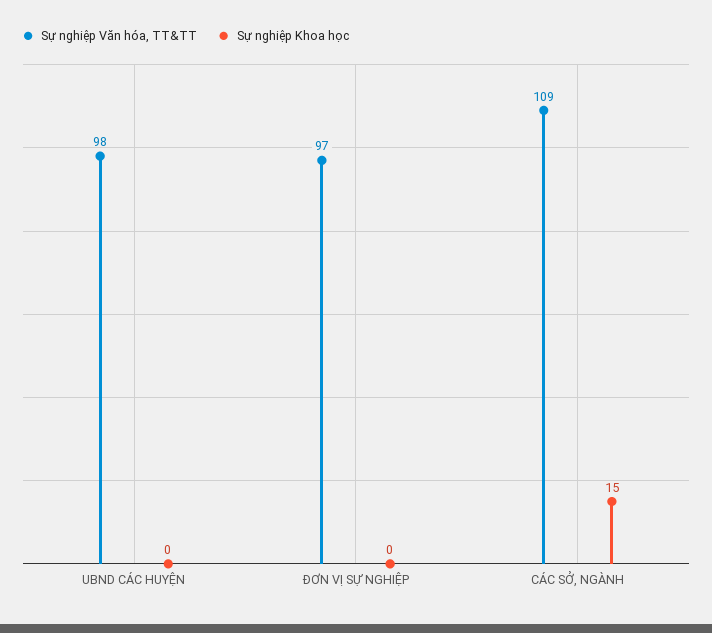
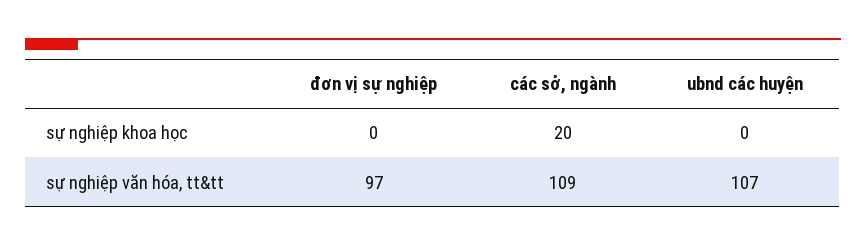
  {
    "Sự nghiệp Văn hóa, TT&TT": {
-     "UBND CÁC HUYỆN": 98,
+     "UBND CÁC HUYỆN": 107,
      "ĐƠN VỊ SỰ NGHIỆP": 97,
      "CÁC SỞ, NGÀNH": 109
    },
    "Sự nghiệp Khoa học": {
      "UBND CÁC HUYỆN": 0,
      "ĐƠN VỊ SỰ NGHIỆP": 0,
-     "CÁC SỞ, NGÀNH": 15
+     "CÁC SỞ, NGÀNH": 20
    }
  }

